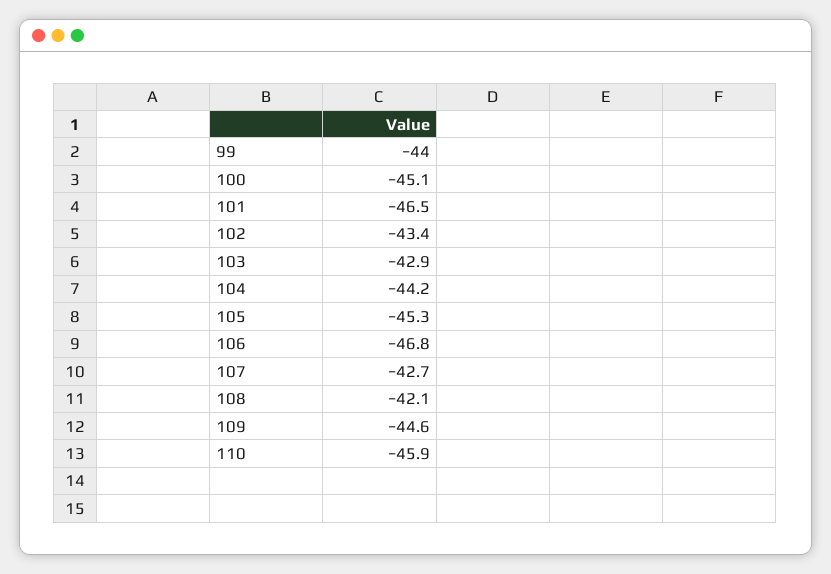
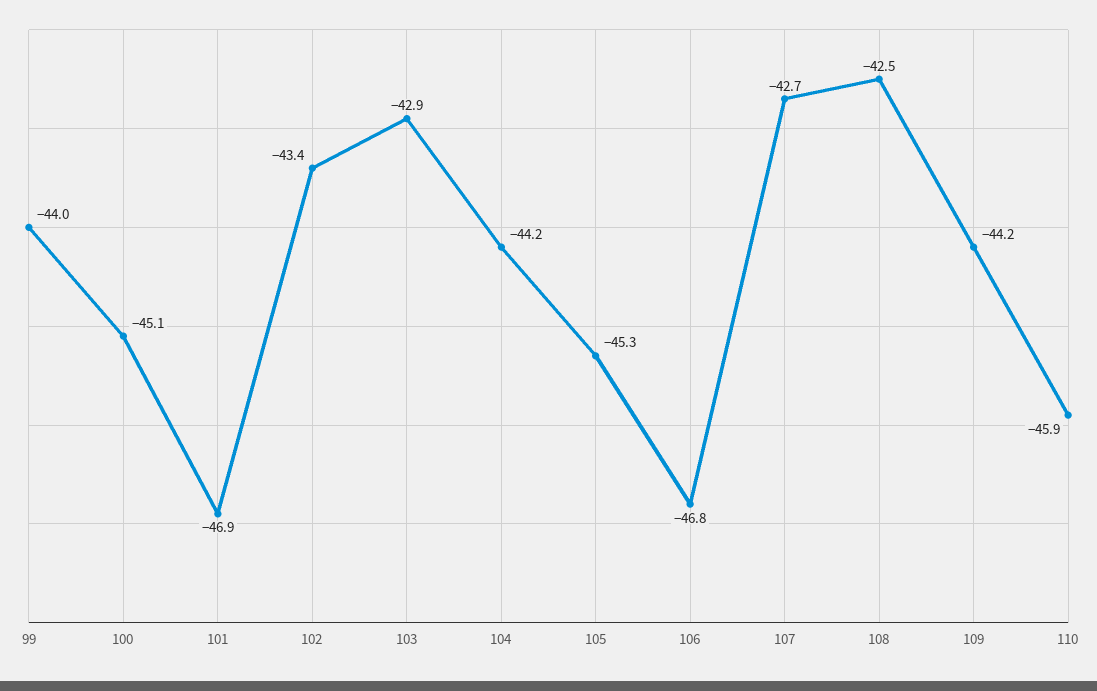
  {
    "99": -44,
    "100": -45.1,
-   "101": -46.5,
+   "101": -46.9,
    "102": -43.4,
    "103": -42.9,
    "104": -44.2,
    "105": -45.3,
    "106": -46.8,
    "107": -42.7,
-   "108": -42.1,
+   "108": -42.5,
-   "109": -44.6,
+   "109": -44.2,
    "110": -45.9
  }

